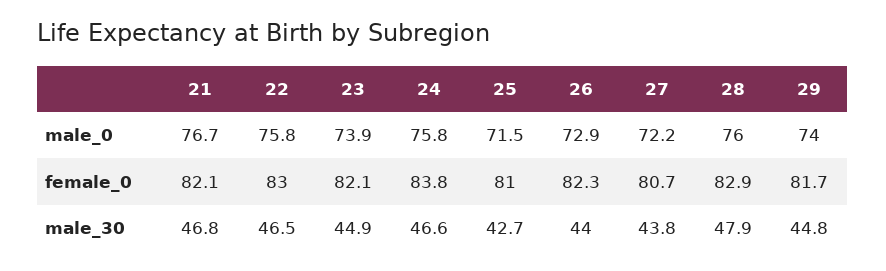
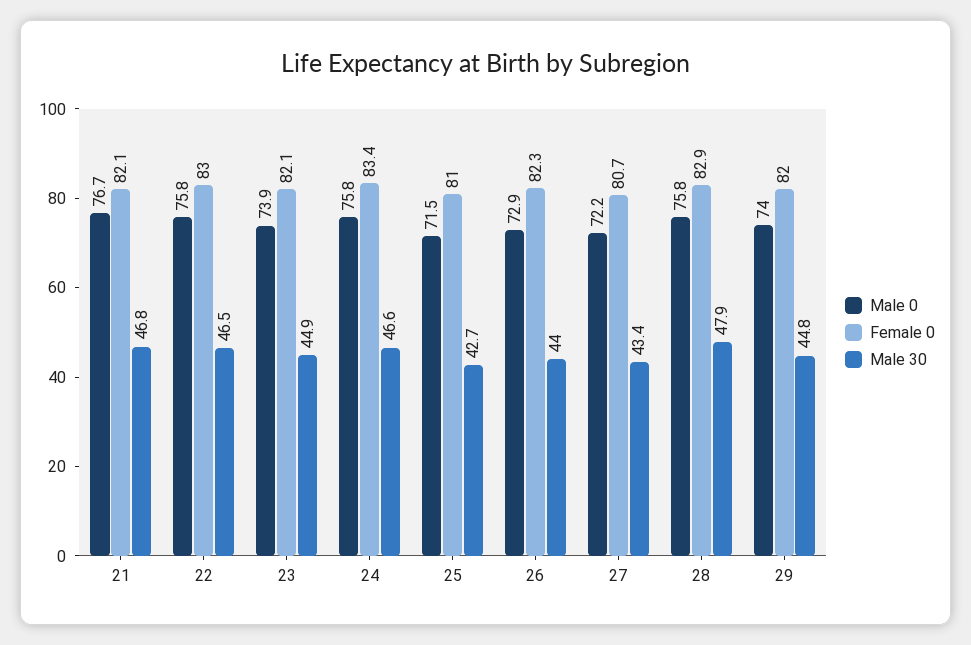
  {
    "male_0": {
      "21": 76.7,
      "22": 75.8,
      "23": 73.9,
      "24": 75.8,
      "25": 71.5,
      "26": 72.9,
      "27": 72.2,
-     "28": 76,
+     "28": 75.8,
      "29": 74
    },
    "female_0": {
      "21": 82.1,
      "22": 83,
      "23": 82.1,
-     "24": 83.8,
+     "24": 83.4,
      "25": 81,
      "26": 82.3,
      "27": 80.7,
      "28": 82.9,
-     "29": 81.7
+     "29": 82
    },
    "male_30": {
      "21": 46.8,
      "22": 46.5,
      "23": 44.9,
      "24": 46.6,
      "25": 42.7,
      "26": 44,
-     "27": 43.8,
+     "27": 43.4,
      "28": 47.9,
      "29": 44.8
    }
  }

